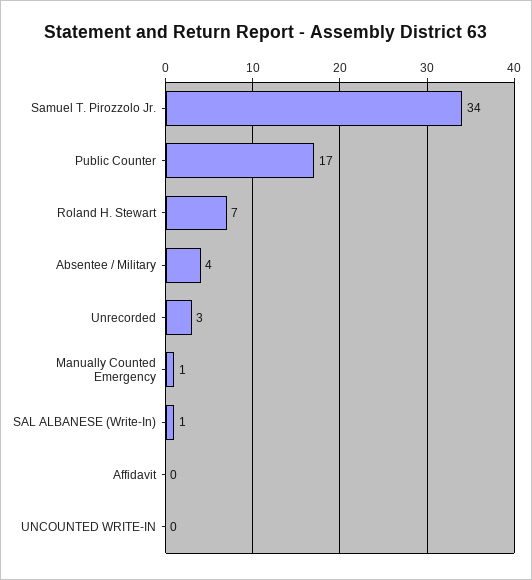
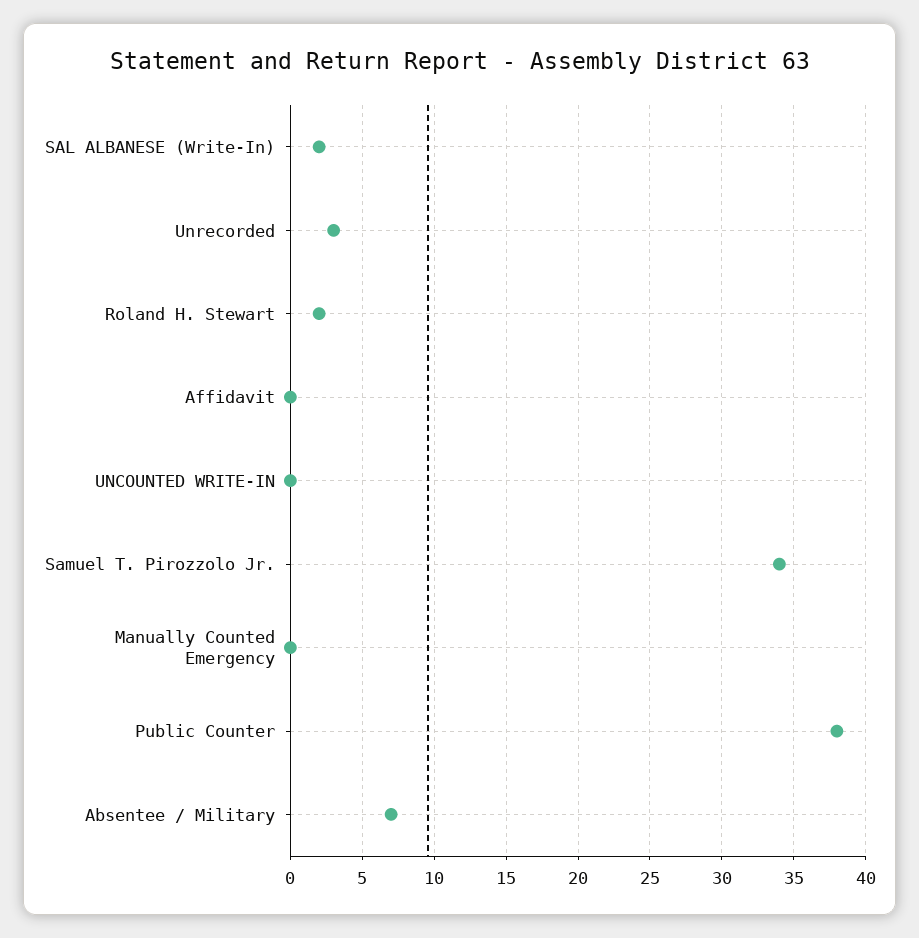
  {
    "Samuel T. Pirozzolo Jr.": 34,
-   "Public Counter": 17,
+   "Public Counter": 38,
-   "Roland H. Stewart": 7,
+   "Roland H. Stewart": 2,
-   "Absentee / Military": 4,
+   "Absentee / Military": 7,
    "Unrecorded": 3,
-   "Manually Counted Emergency": 1,
+   "Manually Counted Emergency": 0,
-   "SAL ALBANESE (Write-In)": 1,
+   "SAL ALBANESE (Write-In)": 2,
    "Affidavit": 0,
    "UNCOUNTED WRITE-IN": 0
  }

